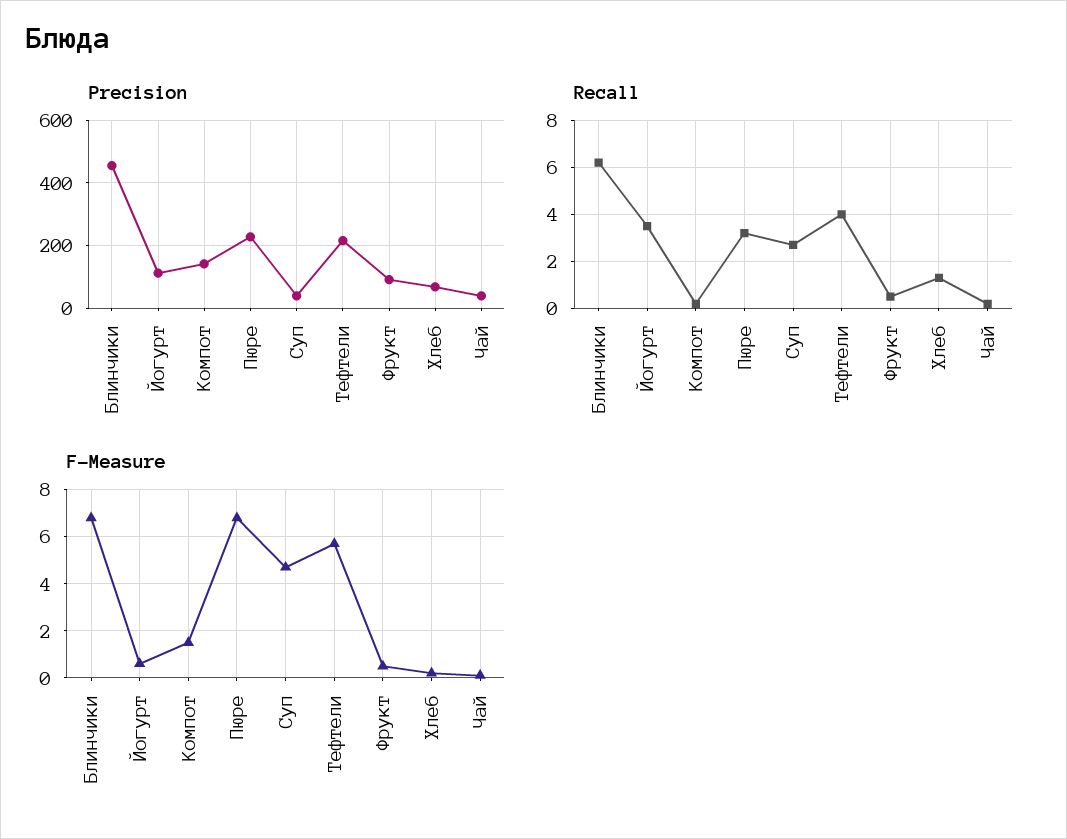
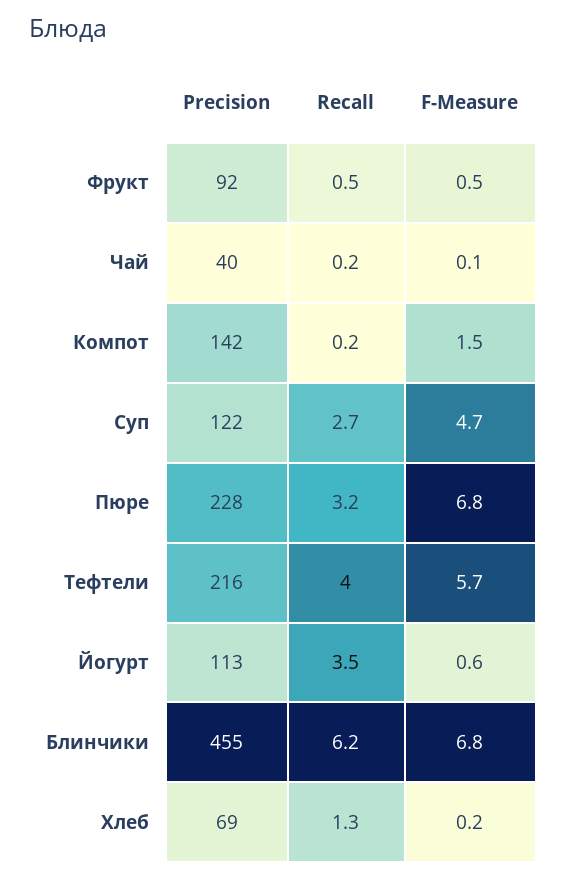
  {
    "Precision": {
      "Блинчики": 455,
      "Йогурт": 113,
      "Компот": 142,
      "Пюре": 228,
-     "Суп": 40,
+     "Суп": 122,
      "Тефтели": 216,
      "Фрукт": 92,
      "Хлеб": 69,
      "Чай": 40
    },
    "Recall": {
      "Блинчики": 6.2,
      "Йогурт": 3.5,
      "Компот": 0.2,
      "Пюре": 3.2,
      "Суп": 2.7,
      "Тефтели": 4,
      "Фрукт": 0.5,
      "Хлеб": 1.3,
      "Чай": 0.2
    },
    "F-Measure": {
      "Блинчики": 6.8,
      "Йогурт": 0.6,
      "Компот": 1.5,
      "Пюре": 6.8,
      "Суп": 4.7,
      "Тефтели": 5.7,
      "Фрукт": 0.5,
      "Хлеб": 0.2,
      "Чай": 0.1
    }
  }

